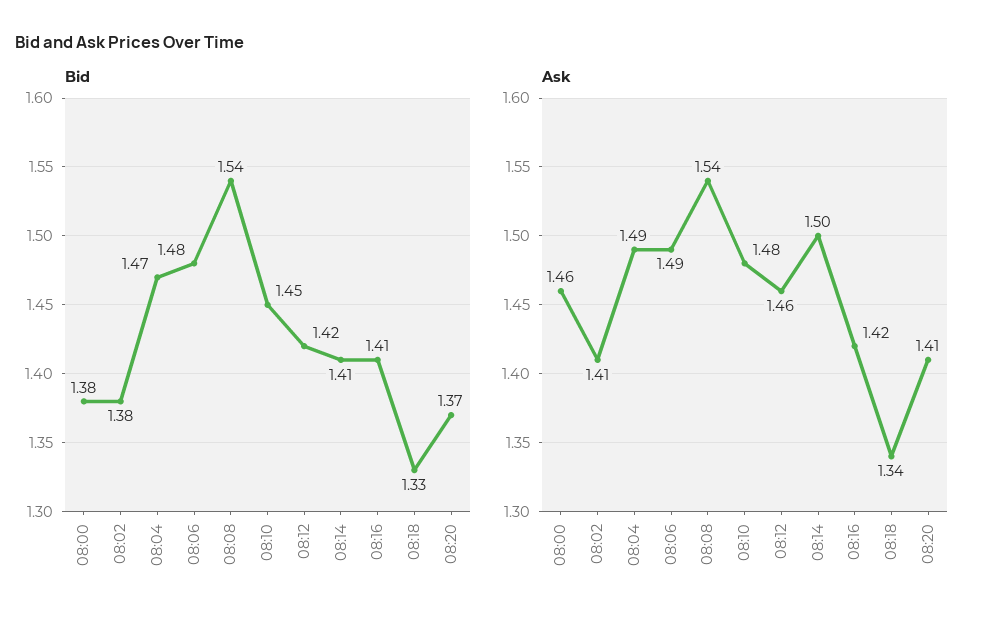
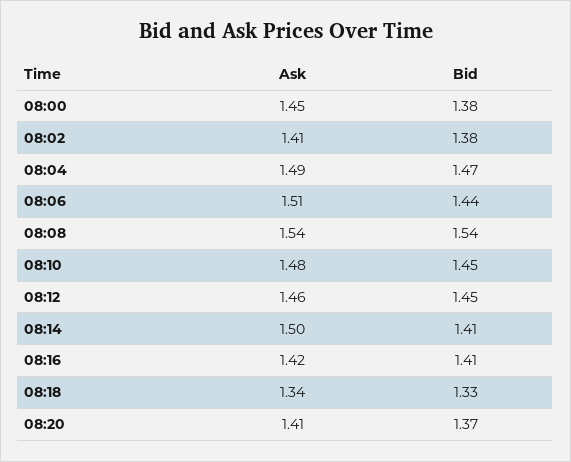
  {
    "Bid": {
      "08:00": 1.38,
      "08:02": 1.38,
      "08:04": 1.47,
-     "08:06": 1.48,
+     "08:06": 1.44,
      "08:08": 1.54,
      "08:10": 1.45,
-     "08:12": 1.42,
+     "08:12": 1.45,
      "08:14": 1.41,
      "08:16": 1.41,
      "08:18": 1.33,
      "08:20": 1.37
    },
    "Ask": {
-     "08:00": 1.46,
+     "08:00": 1.45,
      "08:02": 1.41,
      "08:04": 1.49,
-     "08:06": 1.49,
+     "08:06": 1.51,
      "08:08": 1.54,
      "08:10": 1.48,
      "08:12": 1.46,
      "08:14": 1.5,
      "08:16": 1.42,
      "08:18": 1.34,
      "08:20": 1.41
    }
  }

